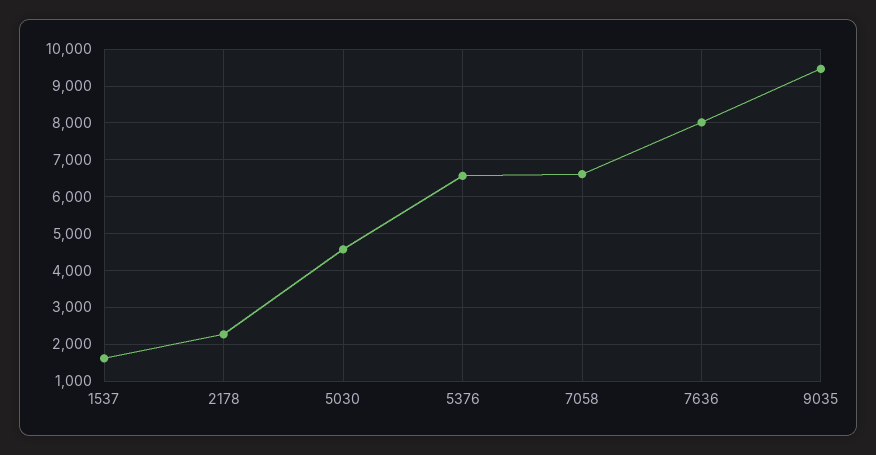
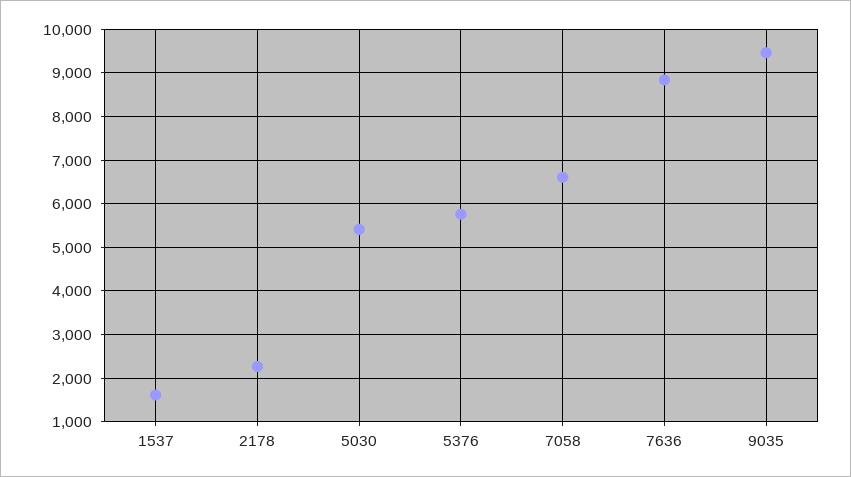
  {
    "1537": 1600,
    "2178": 2200,
-   "5030": 4600,
+   "5030": 5400,
-   "5376": 6600,
+   "5376": 5800,
    "7058": 6600,
-   "7636": 8000,
+   "7636": 8800,
    "9035": 9400
  }

